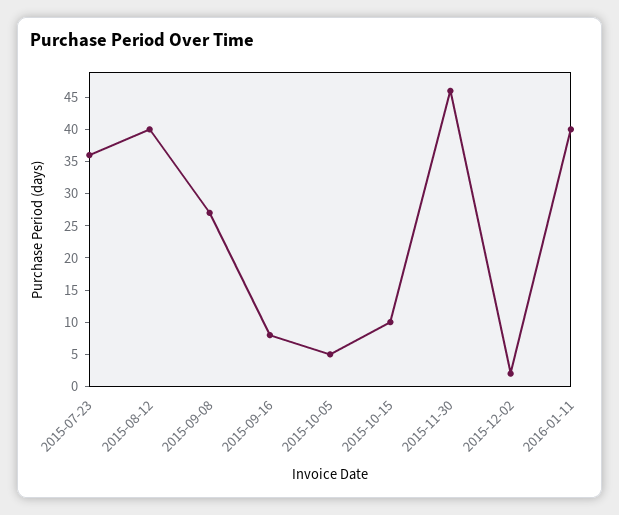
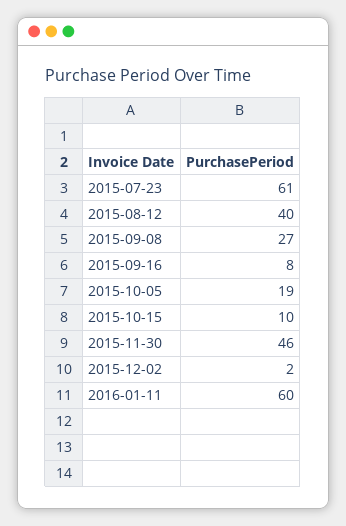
  {
-   "2015-07-23": 35,
+   "2015-07-23": 61,
    "2015-08-12": 40,
    "2015-09-08": 27,
    "2015-09-16": 8,
-   "2015-10-05": 5,
+   "2015-10-05": 19,
    "2015-10-15": 10,
    "2015-11-30": 46,
    "2015-12-02": 2,
-   "2016-01-11": 40
+   "2016-01-11": 60
  }

